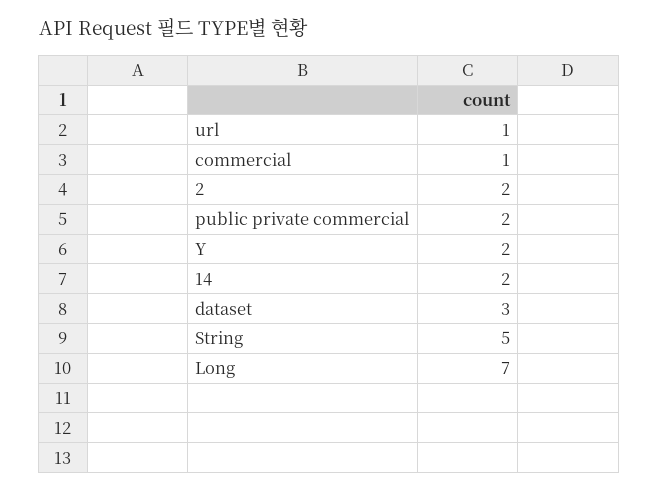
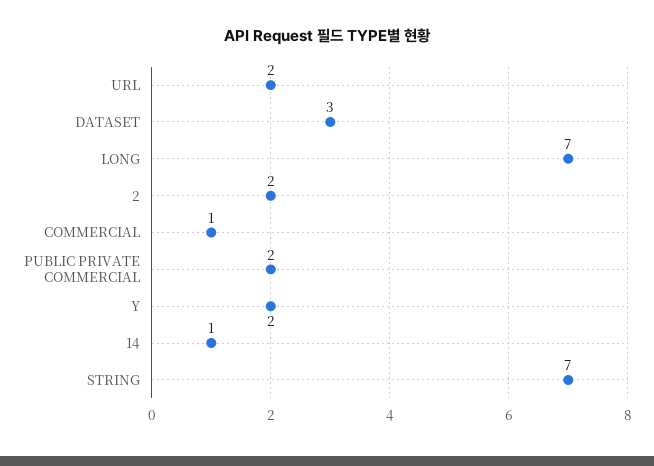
  {
-   "url": 1,
+   "url": 2,
    "commercial": 1,
    "2": 2,
    "public private commercial": 2,
    "Y": 2,
-   "14": 2,
+   "14": 1,
    "dataset": 3,
-   "String": 5,
+   "String": 7,
    "Long": 7
  }

